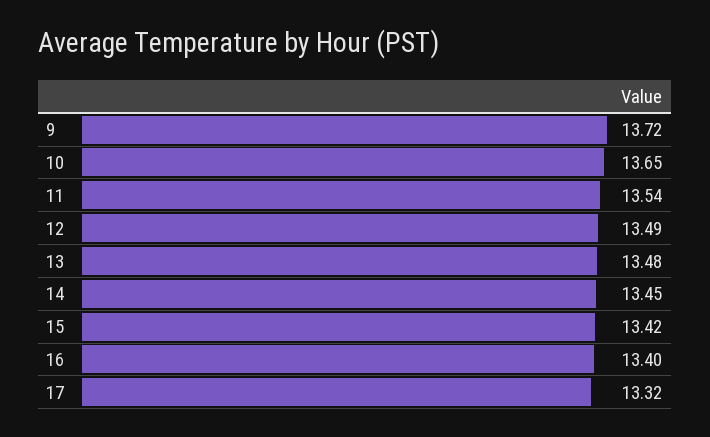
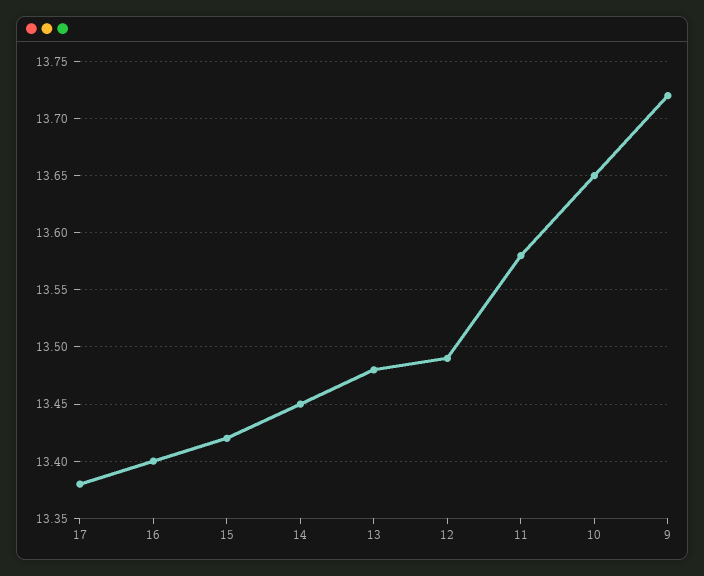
  {
    "9": 13.72,
    "10": 13.65,
-   "11": 13.54,
+   "11": 13.58,
    "12": 13.49,
    "13": 13.48,
    "14": 13.45,
    "15": 13.42,
    "16": 13.4,
-   "17": 13.32
+   "17": 13.38
  }

